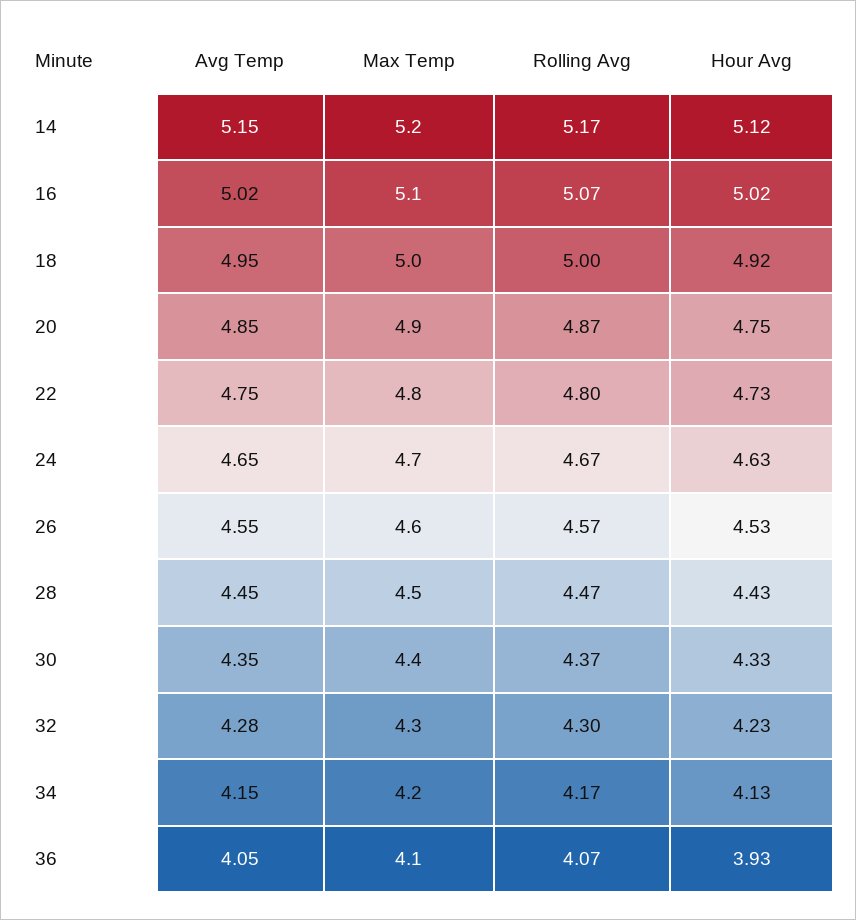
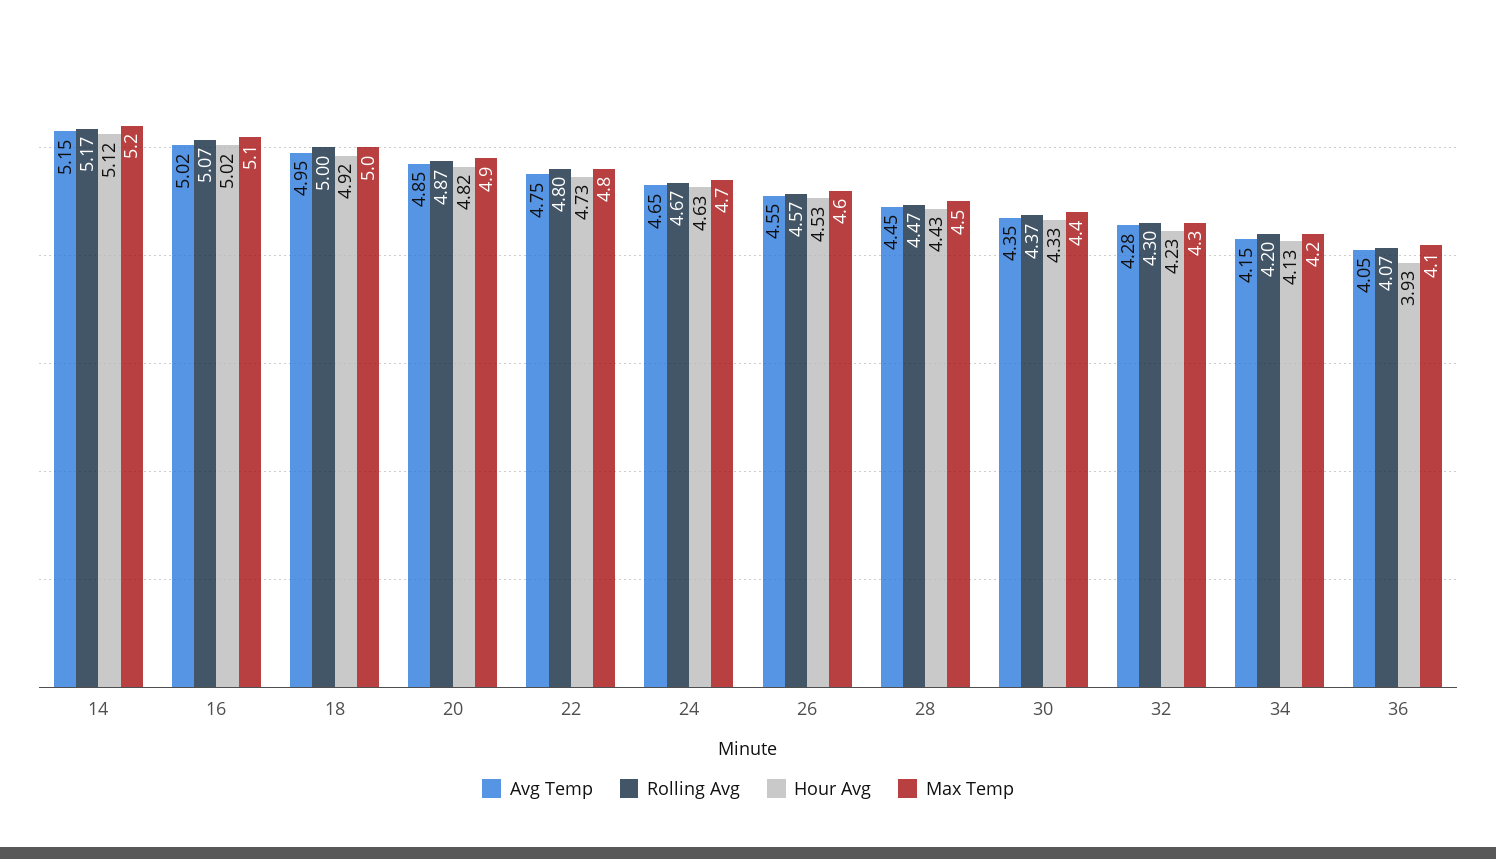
  {
    "Avg Temp": {
      "14": 5.15,
      "16": 5.02,
      "18": 4.95,
      "20": 4.85,
      "22": 4.75,
      "24": 4.65,
      "26": 4.55,
      "28": 4.45,
      "30": 4.35,
      "32": 4.28,
      "34": 4.15,
      "36": 4.05
    },
    "Max Temp": {
      "14": 5.2,
      "16": 5.1,
      "18": 5,
      "20": 4.9,
      "22": 4.8,
      "24": 4.7,
      "26": 4.6,
      "28": 4.5,
      "30": 4.4,
      "32": 4.3,
      "34": 4.2,
      "36": 4.1
    },
    "Rolling Avg": {
      "14": 5.17,
      "16": 5.07,
      "18": 5,
      "20": 4.87,
      "22": 4.8,
      "24": 4.67,
      "26": 4.57,
      "28": 4.47,
      "30": 4.37,
      "32": 4.3,
-     "34": 4.17,
+     "34": 4.2,
      "36": 4.07
    },
    "Hour Avg": {
      "14": 5.12,
      "16": 5.02,
      "18": 4.92,
-     "20": 4.75,
+     "20": 4.82,
      "22": 4.73,
      "24": 4.63,
      "26": 4.53,
      "28": 4.43,
      "30": 4.33,
      "32": 4.23,
      "34": 4.13,
      "36": 3.93
    }
  }

